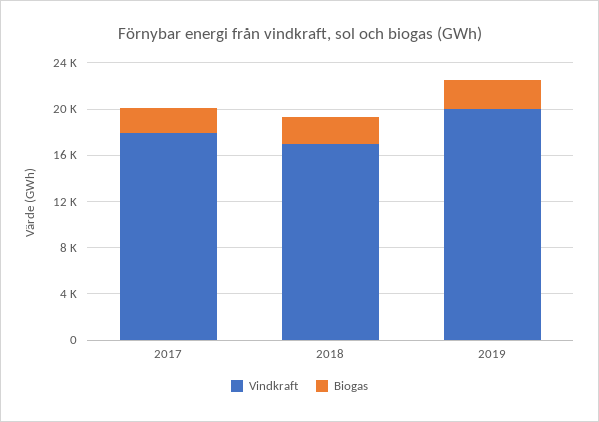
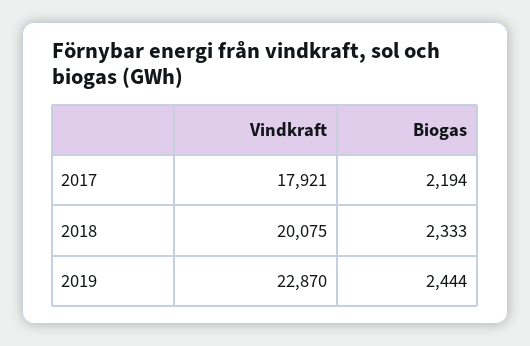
  {
    "Vindkraft": {
      "2017": 17921,
-     "2018": 17000,
+     "2018": 20075,
-     "2019": 20000
+     "2019": 22870
    },
    "Biogas": {
      "2017": 2194,
      "2018": 2333,
      "2019": 2444
    }
  }

